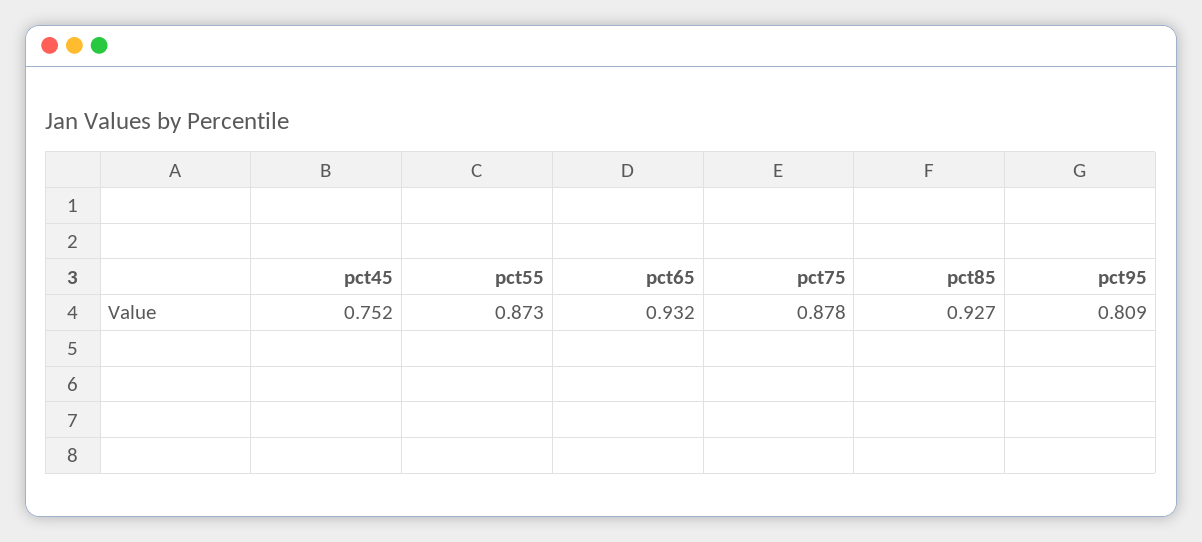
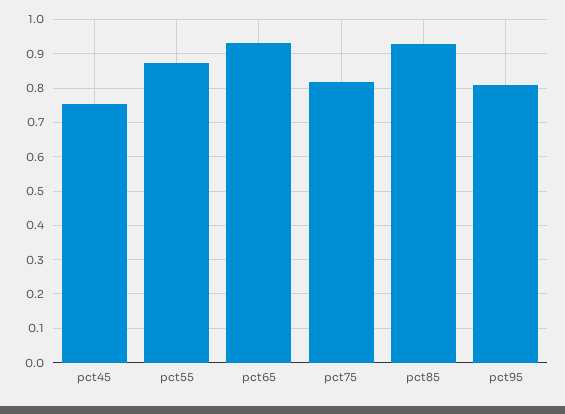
  {
    "pct45": 0.752,
    "pct55": 0.873,
    "pct65": 0.932,
-   "pct75": 0.878,
+   "pct75": 0.82,
    "pct85": 0.927,
    "pct95": 0.809
  }

